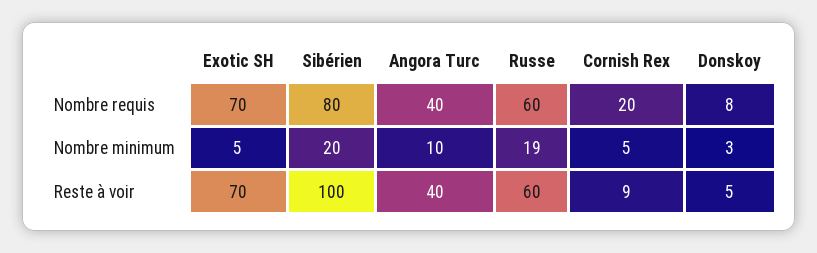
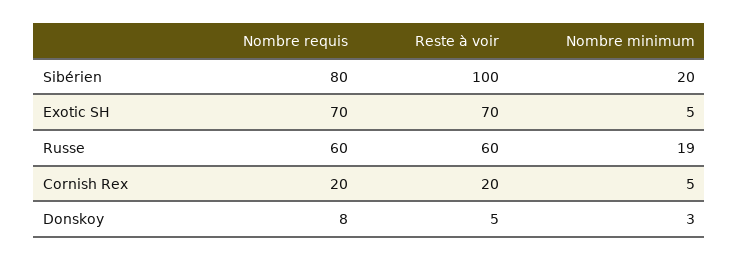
  {
    "Exotic SH": {
      "Nombre requis": 70,
      "Nombre minimum": 5,
      "Reste à voir": 70
    },
    "Sibérien": {
      "Nombre requis": 80,
      "Nombre minimum": 20,
      "Reste à voir": 100
    },
-   "Angora Turc": {
-     "Nombre requis": 40,
-     "Nombre minimum": 10,
-     "Reste à voir": 40
-   },
    "Russe": {
      "Nombre requis": 60,
      "Nombre minimum": 19,
      "Reste à voir": 60
    },
    "Cornish Rex": {
      "Nombre requis": 20,
      "Nombre minimum": 5,
-     "Reste à voir": 9
+     "Reste à voir": 20
    },
    "Donskoy": {
      "Nombre requis": 8,
      "Nombre minimum": 3,
      "Reste à voir": 5
    }
  }

